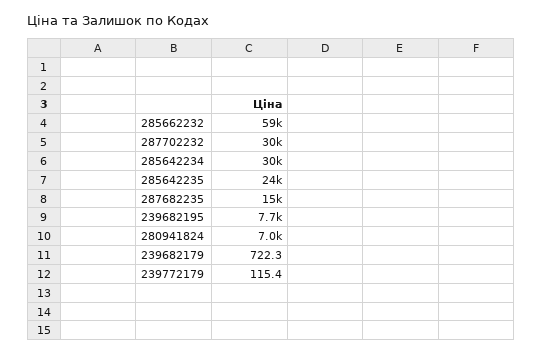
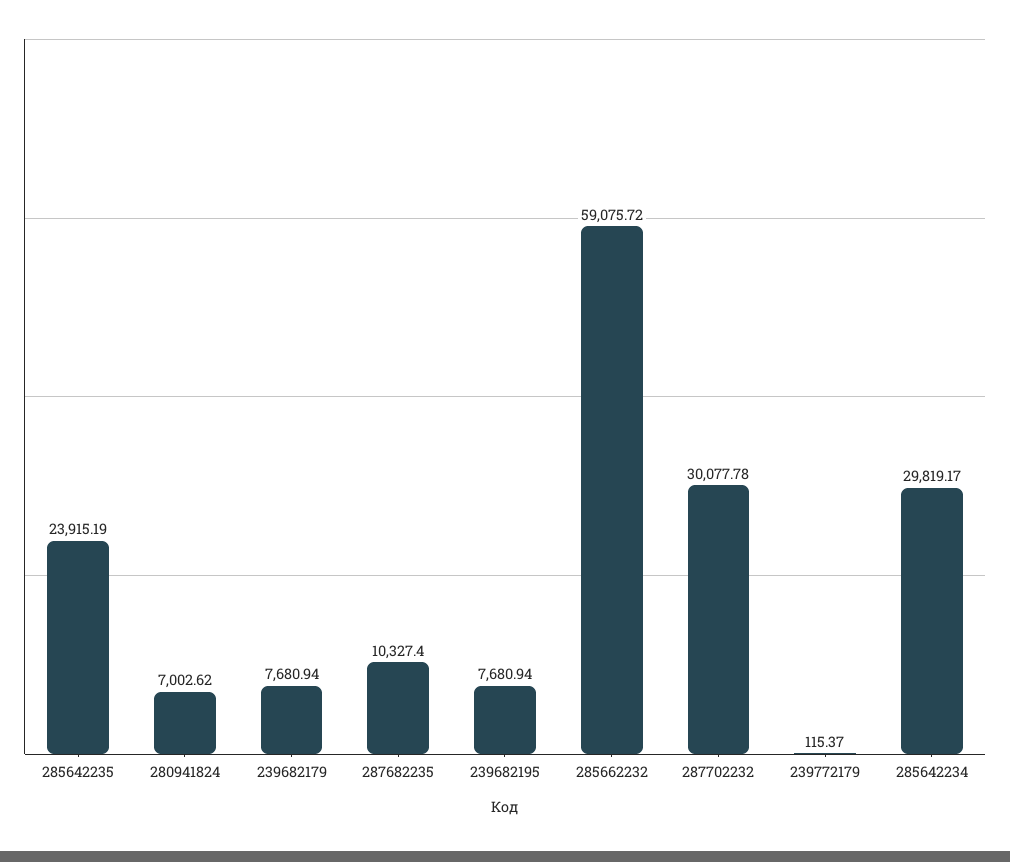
  {
    "285662232": 59075.72,
    "287702232": 30077.78,
    "285642234": 29819.17,
    "285642235": 23915.19,
-   "287682235": 15000,
+   "287682235": 10327.4,
    "239682195": 7680.94,
    "280941824": 7002.62,
-   "239682179": 722.3,
+   "239682179": 7680.94,
    "239772179": 115.37
  }

